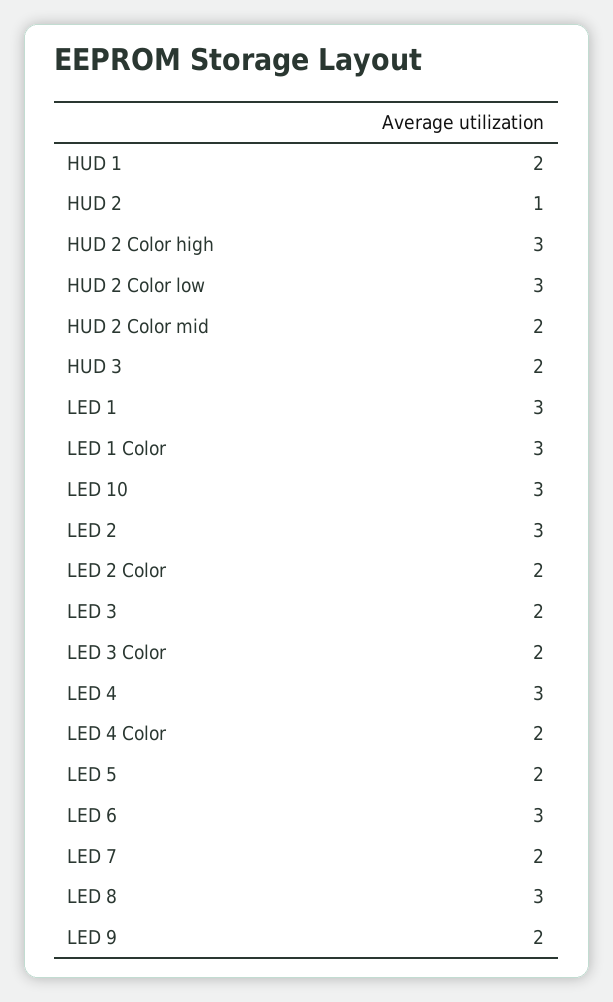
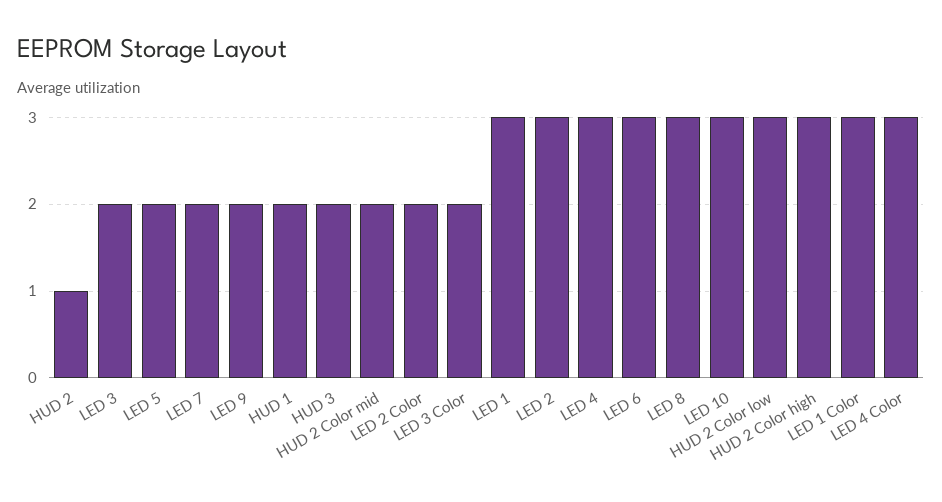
  {
    "HUD 1": 2,
    "HUD 2": 1,
    "HUD 2 Color high": 3,
    "HUD 2 Color low": 3,
    "HUD 2 Color mid": 2,
    "HUD 3": 2,
    "LED 1": 3,
    "LED 1 Color": 3,
    "LED 10": 3,
    "LED 2": 3,
    "LED 2 Color": 2,
    "LED 3": 2,
    "LED 3 Color": 2,
    "LED 4": 3,
-   "LED 4 Color": 2,
+   "LED 4 Color": 3,
    "LED 5": 2,
    "LED 6": 3,
    "LED 7": 2,
    "LED 8": 3,
    "LED 9": 2
  }

